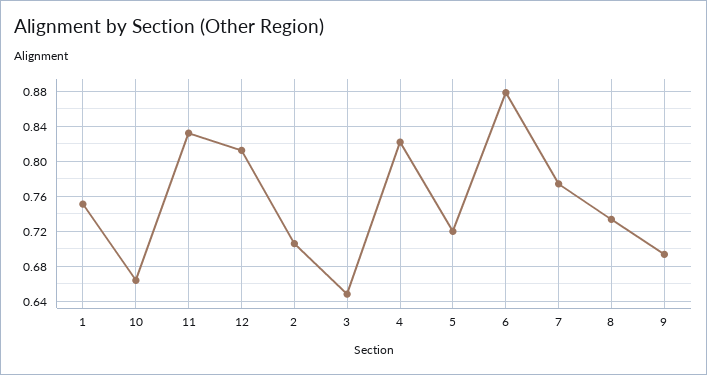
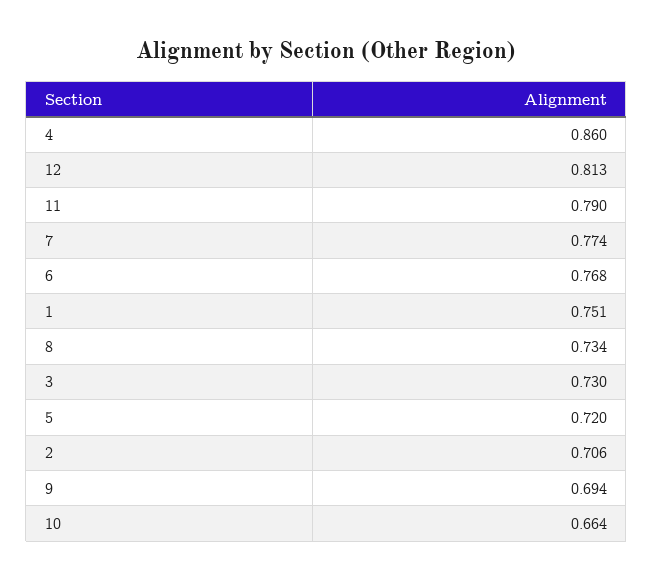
  {
    "1": 0.751,
    "10": 0.664,
-   "11": 0.83,
+   "11": 0.79,
    "12": 0.813,
    "2": 0.706,
-   "3": 0.65,
+   "3": 0.73,
-   "4": 0.82,
+   "4": 0.86,
    "5": 0.72,
-   "6": 0.88,
+   "6": 0.768,
    "7": 0.774,
    "8": 0.734,
    "9": 0.694
  }

